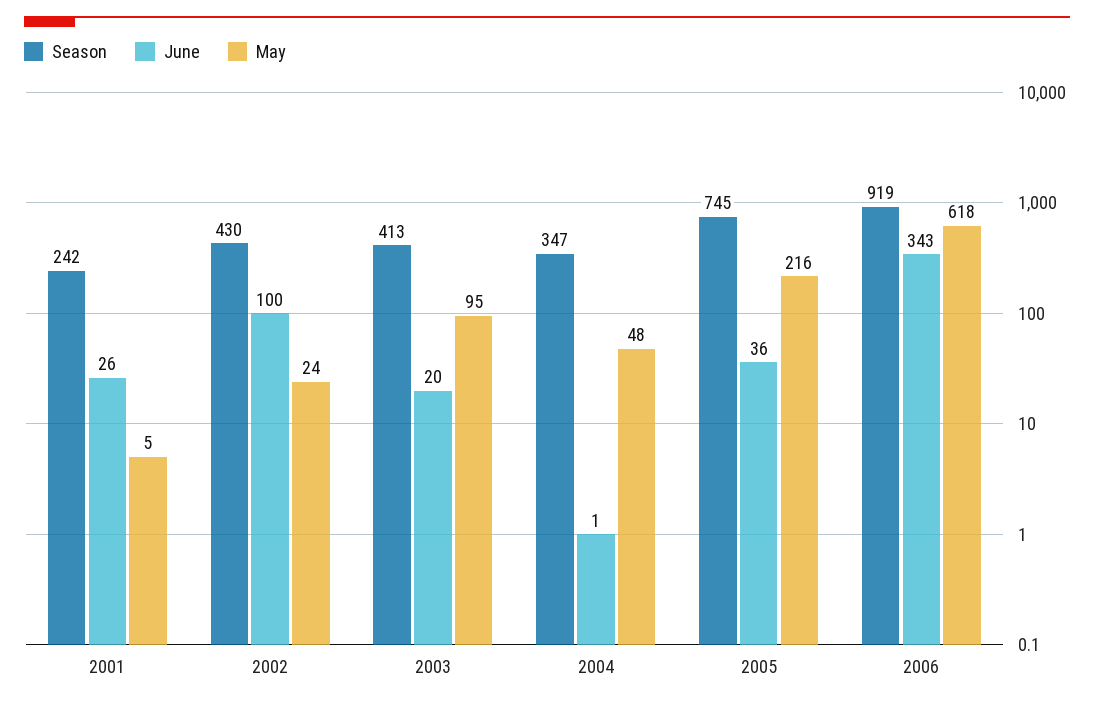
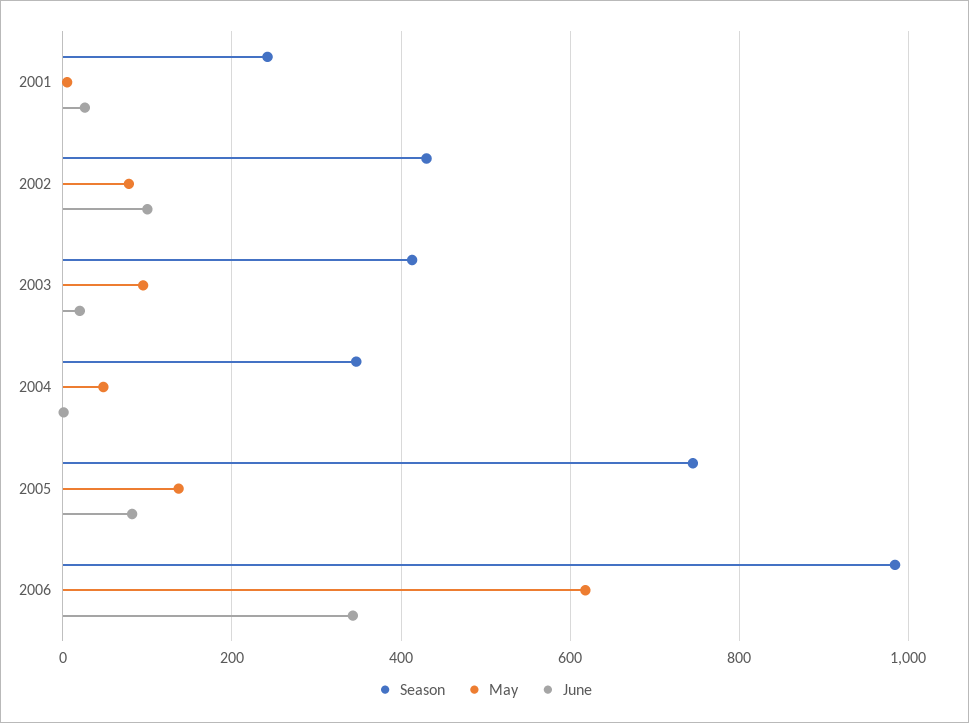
  {
    "Season": {
      "2001": 242,
      "2002": 430,
      "2003": 413,
      "2004": 347,
      "2005": 745,
-     "2006": 919
+     "2006": 980
    },
    "June": {
      "2001": 26,
      "2002": 100,
      "2003": 20,
      "2004": 1,
-     "2005": 36,
+     "2005": 80,
      "2006": 343
    },
    "May": {
      "2001": 5,
-     "2002": 24,
+     "2002": 80,
      "2003": 95,
      "2004": 48,
-     "2005": 216,
+     "2005": 140,
      "2006": 618
    }
  }

